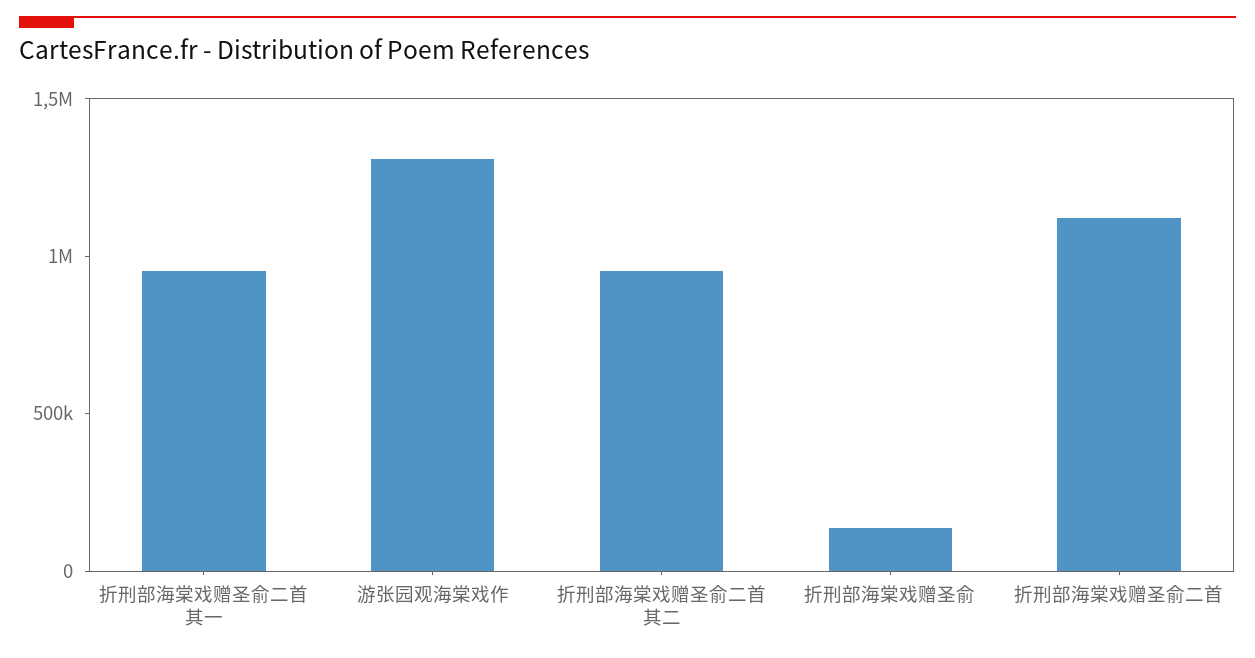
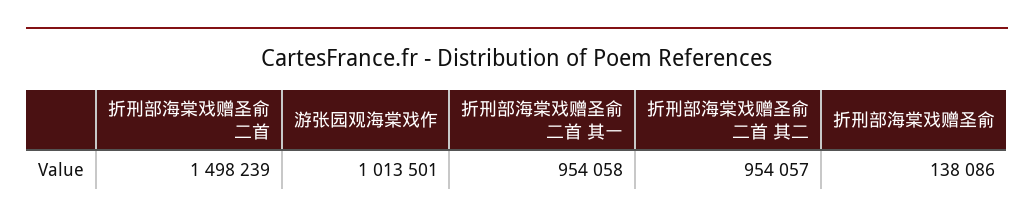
  {
    "折刑部海棠戏赠圣俞二首 其一": 954058,
-   "游张园观海棠戏作": 1300000,
+   "游张园观海棠戏作": 1013501,
    "折刑部海棠戏赠圣俞二首 其二": 954057,
    "折刑部海棠戏赠圣俞": 138086,
-   "折刑部海棠戏赠圣俞二首": 1100000
+   "折刑部海棠戏赠圣俞二首": 1498239
  }

